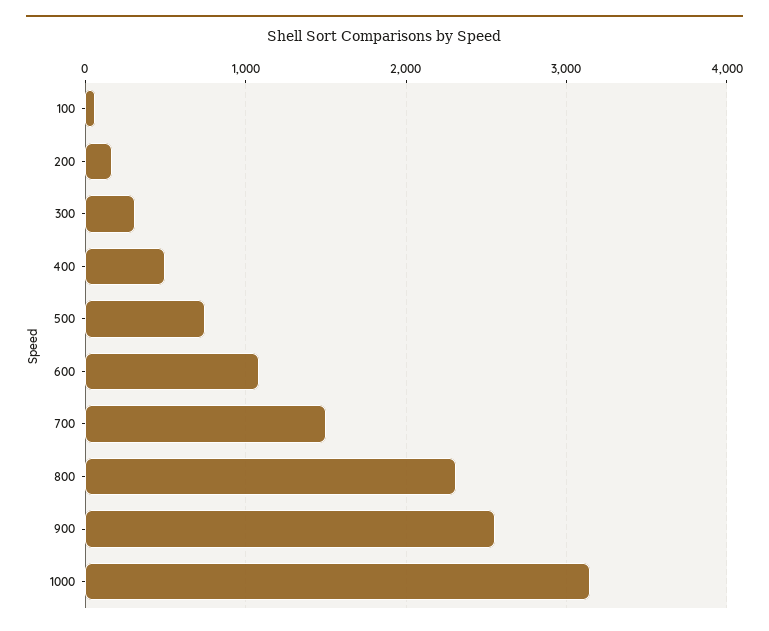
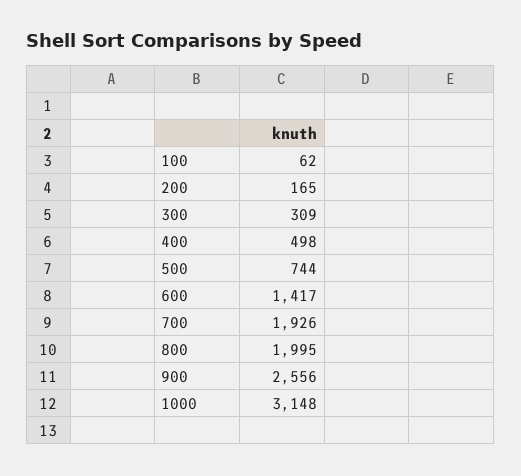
  {
    "100": 62,
    "200": 165,
    "300": 309,
    "400": 498,
    "500": 744,
-   "600": 1100,
+   "600": 1417,
-   "700": 1500,
+   "700": 1926,
-   "800": 2300,
+   "800": 1995,
    "900": 2556,
    "1000": 3148
  }

